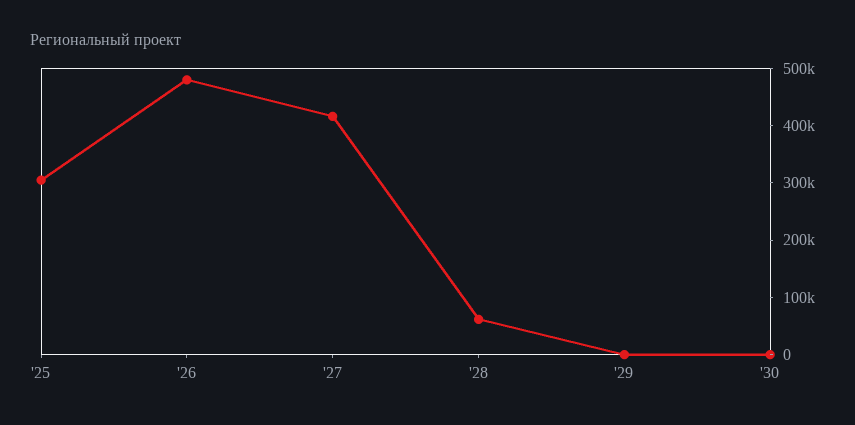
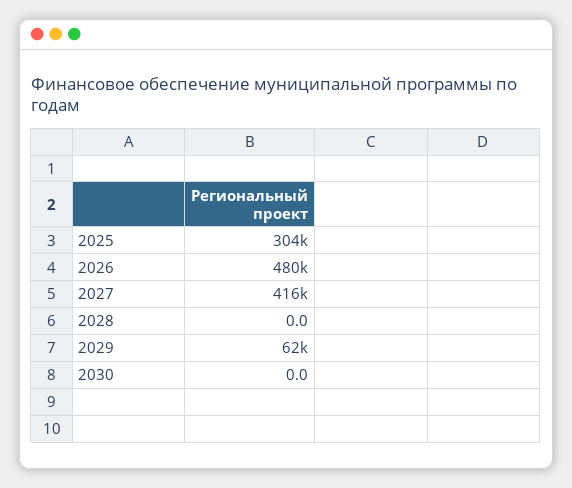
  {
    "'25": 304000,
    "'26": 480000,
    "'27": 416000,
-   "'28": 60000,
+   "'28": 0,
-   "'29": 0,
+   "'29": 62000,
    "'30": 0
  }

